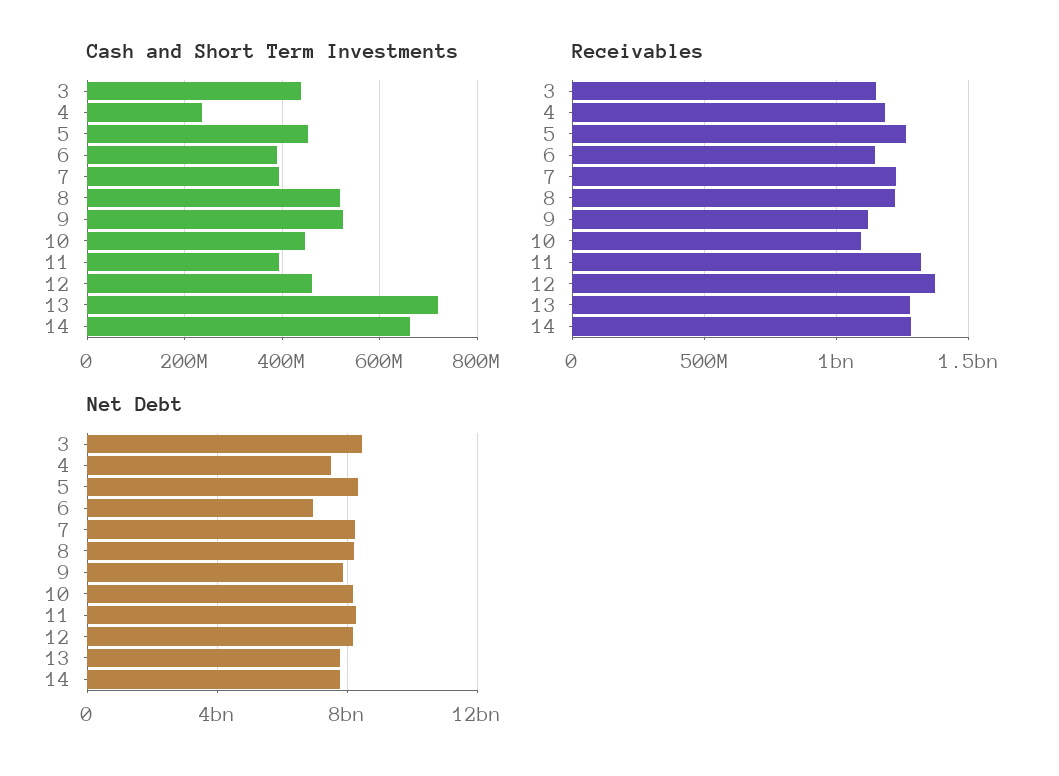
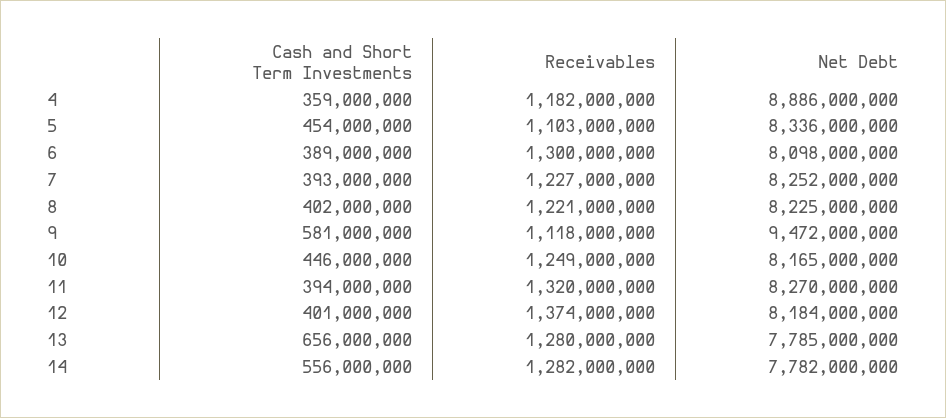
  {
    "Cash and Short Term Investments": {
-     "3": 440000000,
-     "4": 240000000,
+     "4": 359000000,
      "5": 454000000,
      "6": 389000000,
      "7": 393000000,
-     "8": 520000000,
+     "8": 402000000,
-     "9": 520000000,
+     "9": 581000000,
      "10": 446000000,
      "11": 394000000,
-     "12": 460000000,
+     "12": 401000000,
-     "13": 720000000,
+     "13": 656000000,
-     "14": 660000000
+     "14": 556000000
    },
    "Receivables": {
-     "3": 1150000000,
      "4": 1182000000,
-     "5": 1250000000,
+     "5": 1103000000,
-     "6": 1150000000,
+     "6": 1300000000,
      "7": 1227000000,
      "8": 1221000000,
      "9": 1118000000,
-     "10": 1100000000,
+     "10": 1249000000,
      "11": 1320000000,
      "12": 1374000000,
      "13": 1280000000,
      "14": 1282000000
    },
    "Net Debt": {
-     "3": 8500000000,
-     "4": 7500000000,
+     "4": 8886000000,
      "5": 8336000000,
-     "6": 7000000000,
+     "6": 8098000000,
      "7": 8252000000,
      "8": 8225000000,
-     "9": 8000000000,
+     "9": 9472000000,
      "10": 8165000000,
      "11": 8270000000,
      "12": 8184000000,
      "13": 7785000000,
      "14": 7782000000
    }
  }

